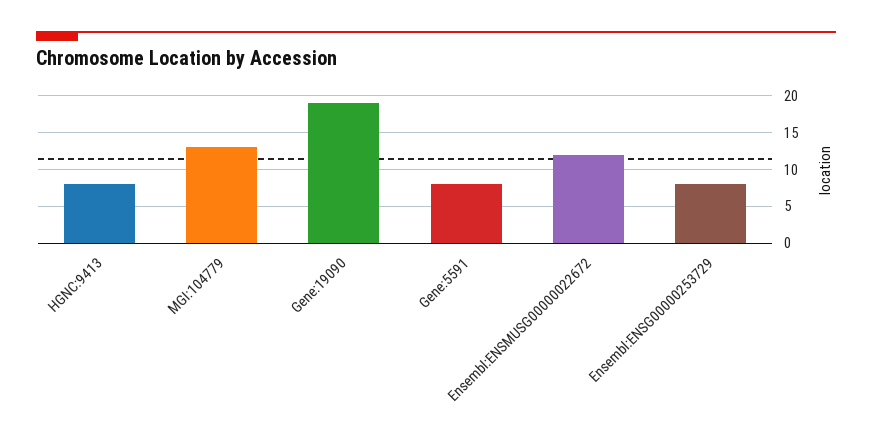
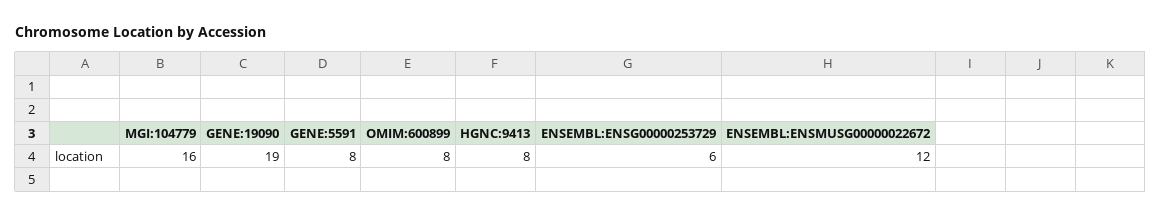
  {
    "HGNC:9413": 8,
-   "MGI:104779": 13,
+   "MGI:104779": 16,
    "Gene:19090": 19,
    "Gene:5591": 8,
    "Ensembl:ENSMUSG00000022672": 12,
-   "Ensembl:ENSG00000253729": 8
+   "Ensembl:ENSG00000253729": 6,
+   "OMIM:600899": 8
  }

